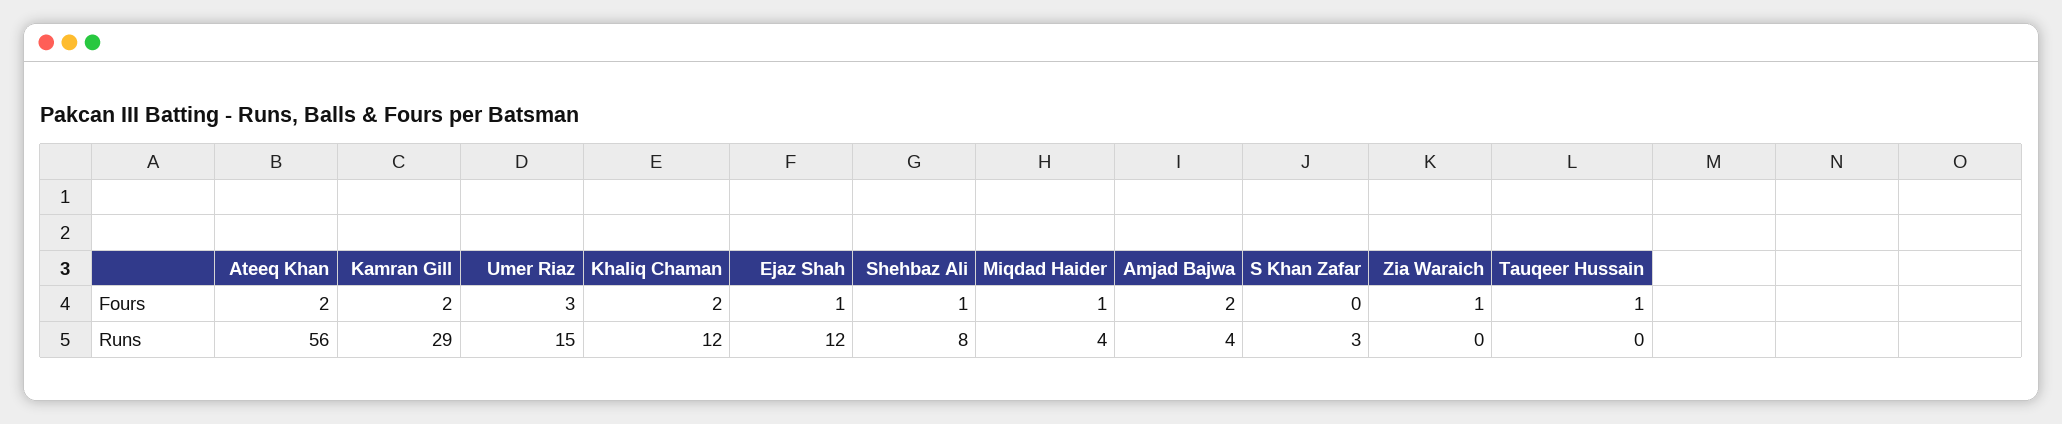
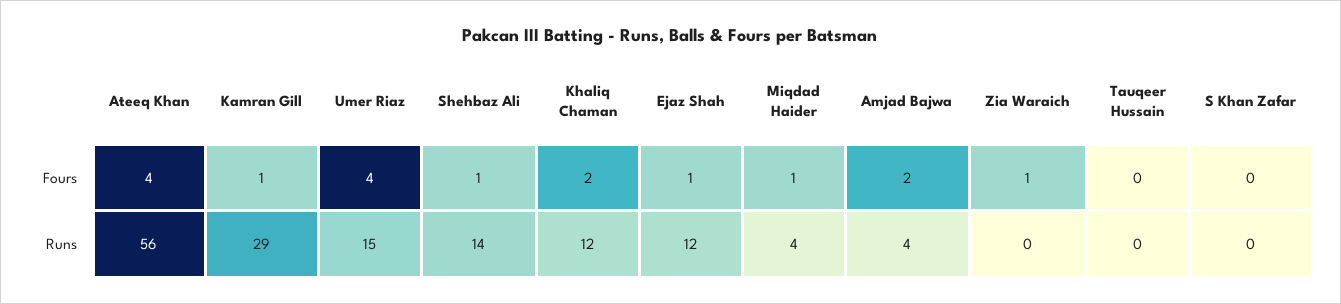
  {
    "Ateeq Khan": {
-     "Fours": 2,
+     "Fours": 4,
      "Runs": 56
    },
    "Kamran Gill": {
-     "Fours": 2,
+     "Fours": 1,
      "Runs": 29
    },
    "Umer Riaz": {
-     "Fours": 3,
+     "Fours": 4,
      "Runs": 15
    },
    "Khaliq Chaman": {
      "Fours": 2,
      "Runs": 12
    },
    "Ejaz Shah": {
      "Fours": 1,
      "Runs": 12
    },
    "Shehbaz Ali": {
      "Fours": 1,
-     "Runs": 8
+     "Runs": 14
    },
    "Miqdad Haider": {
      "Fours": 1,
      "Runs": 4
    },
    "Amjad Bajwa": {
      "Fours": 2,
      "Runs": 4
    },
    "S Khan Zafar": {
      "Fours": 0,
-     "Runs": 3
+     "Runs": 0
    },
    "Zia Waraich": {
      "Fours": 1,
      "Runs": 0
    },
    "Tauqeer Hussain": {
-     "Fours": 1,
+     "Fours": 0,
      "Runs": 0
    }
  }

